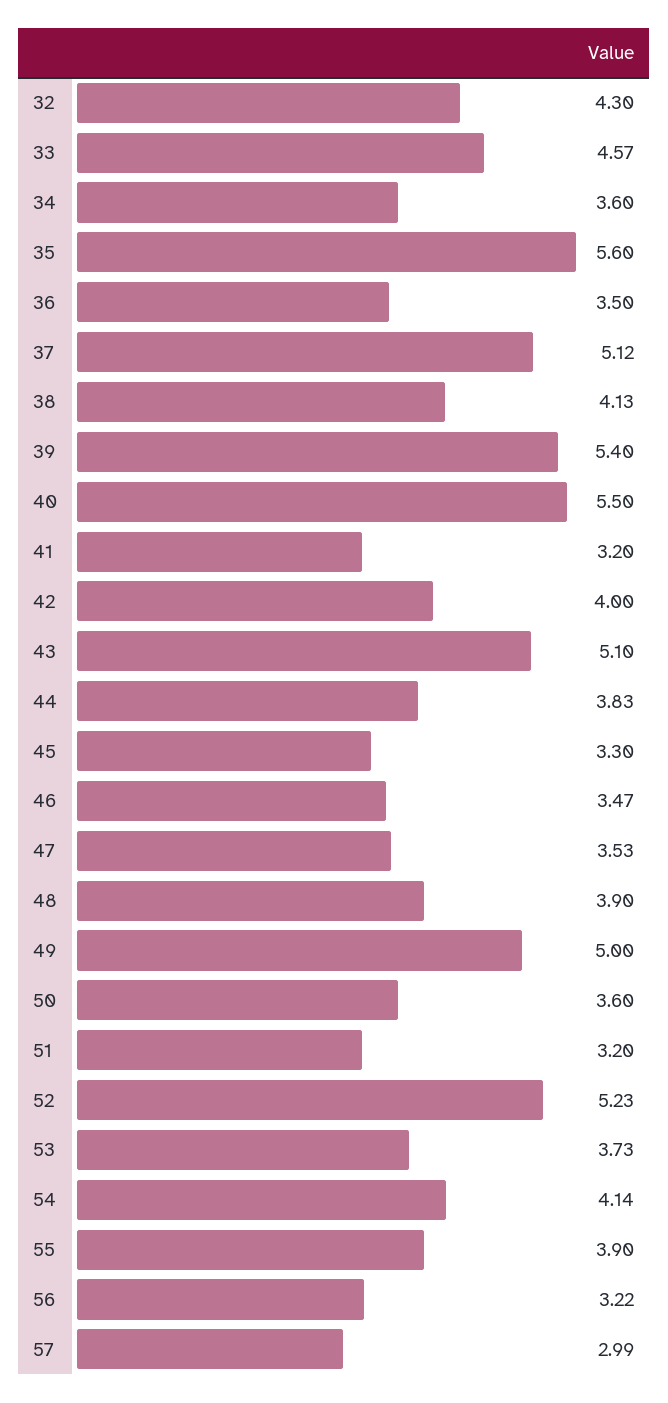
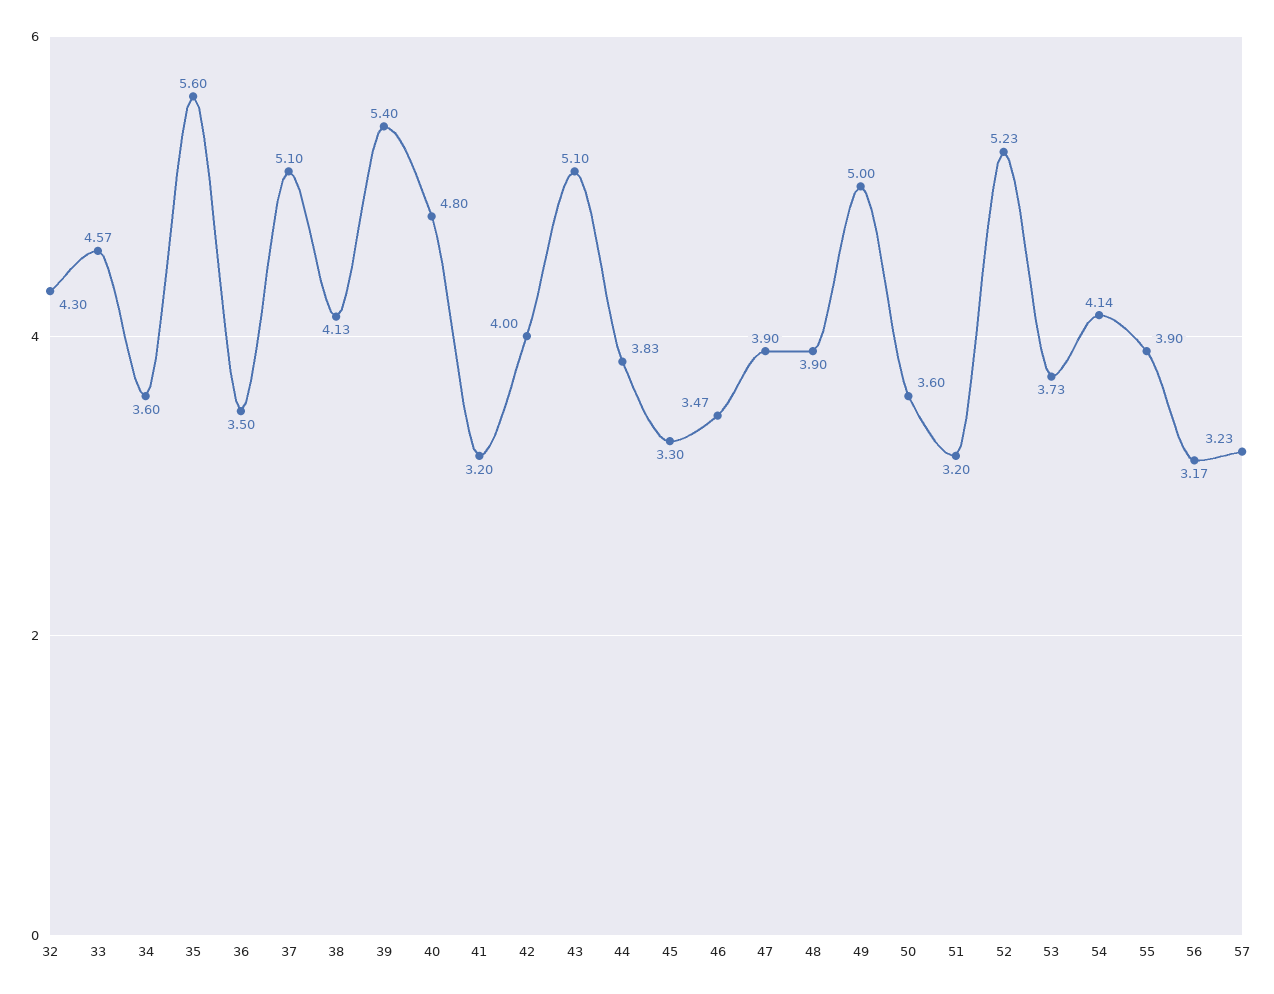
  {
    "32": 4.3,
    "33": 4.57,
    "34": 3.6,
    "35": 5.6,
    "36": 3.5,
-   "37": 5.12,
+   "37": 5.1,
    "38": 4.13,
    "39": 5.4,
-   "40": 5.5,
+   "40": 4.8,
    "41": 3.2,
    "42": 4,
    "43": 5.1,
    "44": 3.83,
    "45": 3.3,
    "46": 3.47,
-   "47": 3.53,
+   "47": 3.9,
    "48": 3.9,
    "49": 5,
    "50": 3.6,
    "51": 3.2,
    "52": 5.23,
    "53": 3.73,
    "54": 4.14,
    "55": 3.9,
-   "56": 3.22,
+   "56": 3.17,
-   "57": 2.99
+   "57": 3.23
  }

